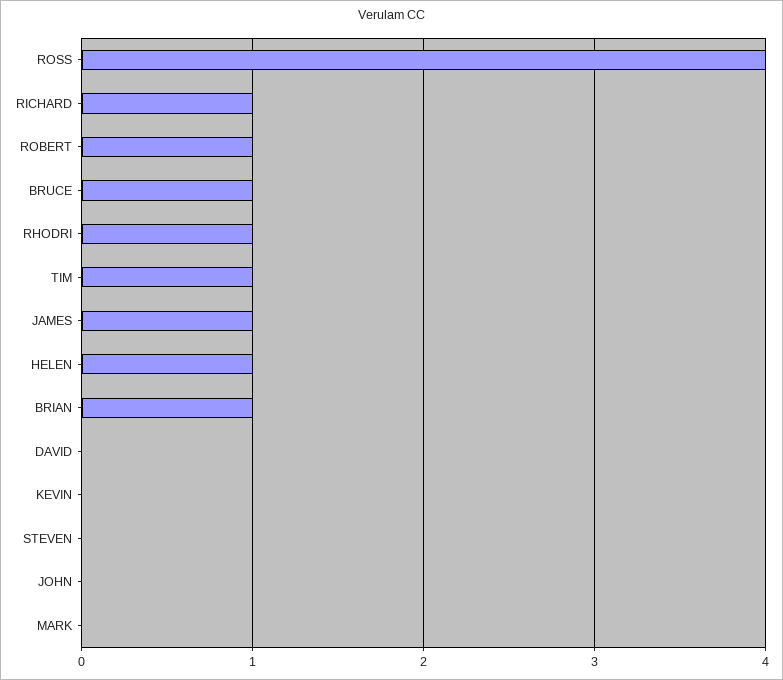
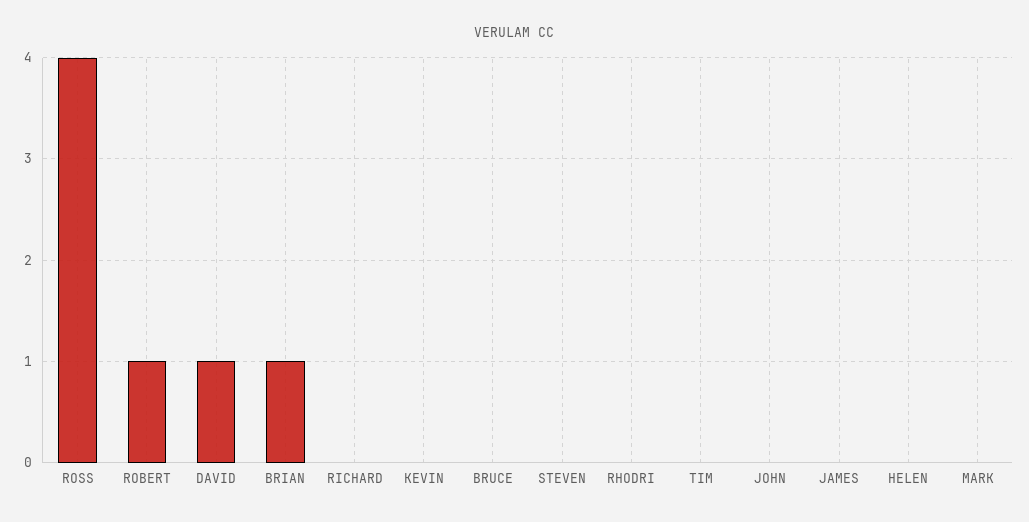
  {
    "ROSS": 4,
-   "RICHARD": 1,
+   "RICHARD": 0,
    "ROBERT": 1,
-   "BRUCE": 1,
+   "BRUCE": 0,
-   "RHODRI": 1,
+   "RHODRI": 0,
-   "TIM": 1,
+   "TIM": 0,
-   "JAMES": 1,
+   "JAMES": 0,
-   "HELEN": 1,
+   "HELEN": 0,
    "BRIAN": 1,
-   "DAVID": 0,
+   "DAVID": 1,
    "KEVIN": 0,
    "STEVEN": 0,
    "JOHN": 0,
    "MARK": 0
  }

